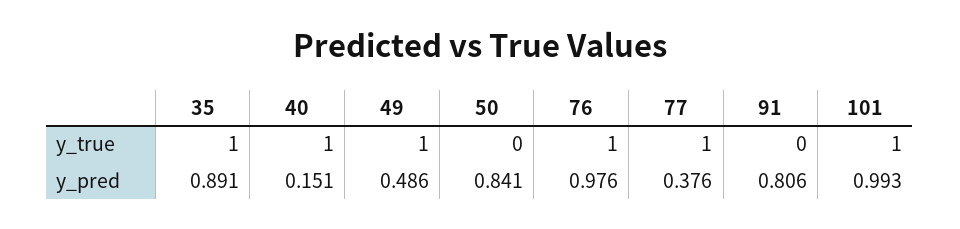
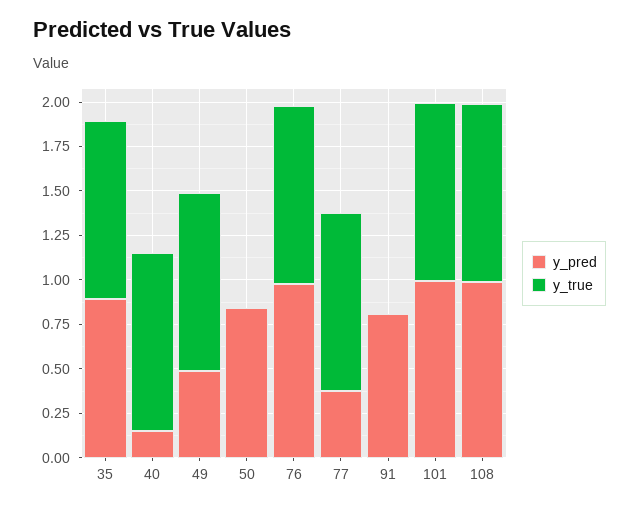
  {
    "y_true": {
      "35": 1,
      "40": 1,
      "49": 1,
      "50": 0,
      "76": 1,
      "77": 1,
      "91": 0,
-     "101": 1
+     "101": 1,
+     "108": 1
    },
    "y_pred": {
      "35": 0.891,
      "40": 0.151,
      "49": 0.486,
      "50": 0.841,
      "76": 0.976,
      "77": 0.376,
      "91": 0.806,
-     "101": 0.993
+     "101": 0.993,
+     "108": 1
    }
  }

